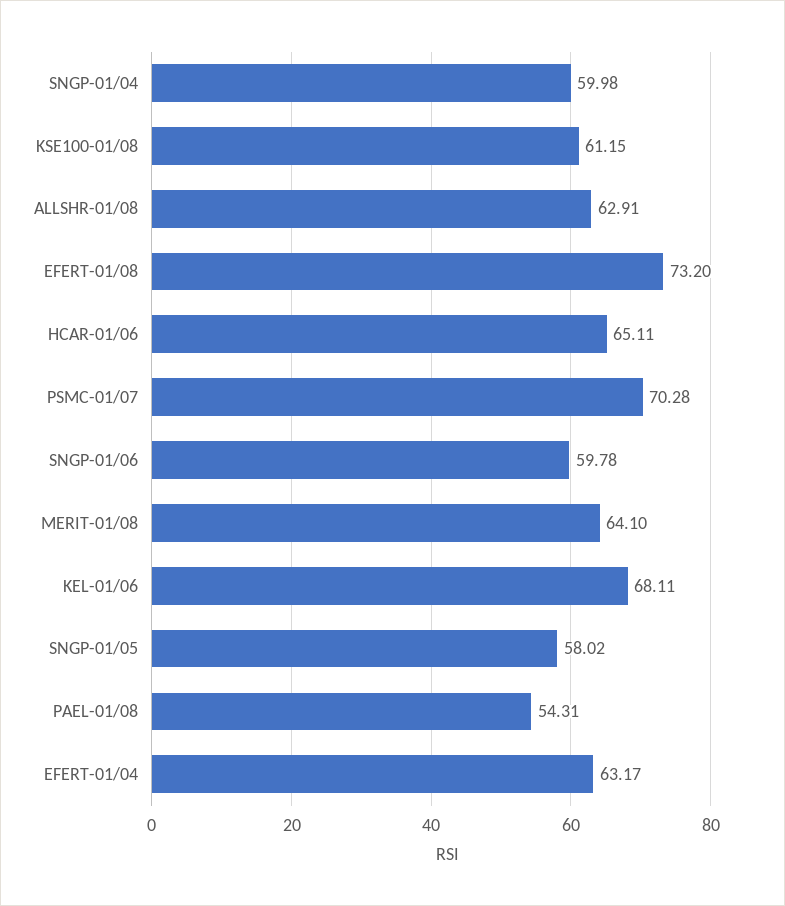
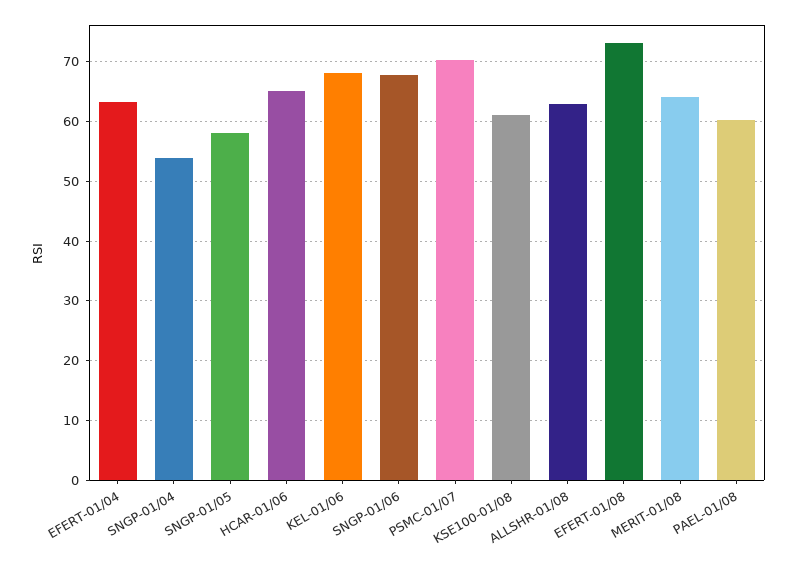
  {
-   "SNGP-01/04": 59.98,
+   "SNGP-01/04": 54,
    "KSE100-01/08": 61.15,
    "ALLSHR-01/08": 62.91,
    "EFERT-01/08": 73.2,
    "HCAR-01/06": 65.11,
    "PSMC-01/07": 70.28,
-   "SNGP-01/06": 59.78,
+   "SNGP-01/06": 68,
    "MERIT-01/08": 64.1,
    "KEL-01/06": 68.11,
    "SNGP-01/05": 58.02,
-   "PAEL-01/08": 54.31,
+   "PAEL-01/08": 60,
    "EFERT-01/04": 63.17
  }

